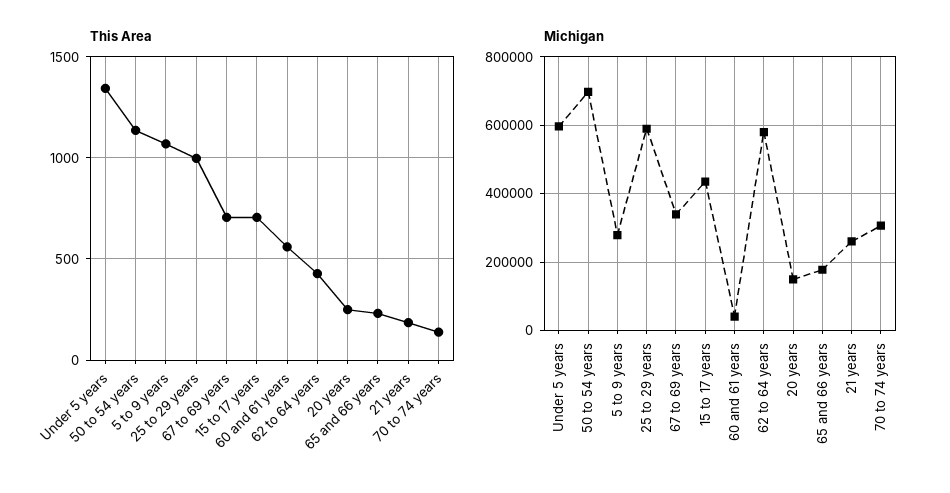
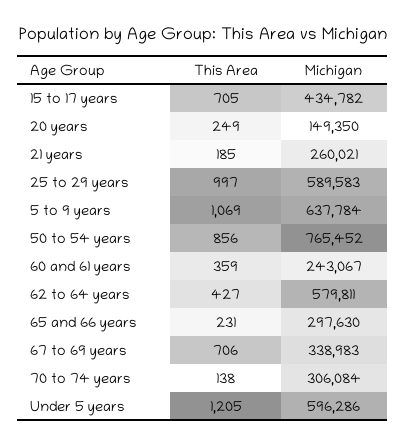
  {
    "This Area": {
-     "Under 5 years": 1350,
+     "Under 5 years": 1205,
-     "50 to 54 years": 1150,
+     "50 to 54 years": 856,
      "5 to 9 years": 1069,
      "25 to 29 years": 997,
      "67 to 69 years": 706,
      "15 to 17 years": 705,
-     "60 and 61 years": 550,
+     "60 and 61 years": 359,
      "62 to 64 years": 427,
      "20 years": 249,
      "65 and 66 years": 231,
      "21 years": 185,
      "70 to 74 years": 138
    },
    "Michigan": {
      "Under 5 years": 596286,
-     "50 to 54 years": 700000,
+     "50 to 54 years": 765452,
-     "5 to 9 years": 280000,
+     "5 to 9 years": 637784,
      "25 to 29 years": 589583,
      "67 to 69 years": 338983,
      "15 to 17 years": 434782,
-     "60 and 61 years": 40000,
+     "60 and 61 years": 243067,
      "62 to 64 years": 579811,
      "20 years": 149350,
-     "65 and 66 years": 180000,
+     "65 and 66 years": 297630,
      "21 years": 260021,
      "70 to 74 years": 306084
    }
  }

